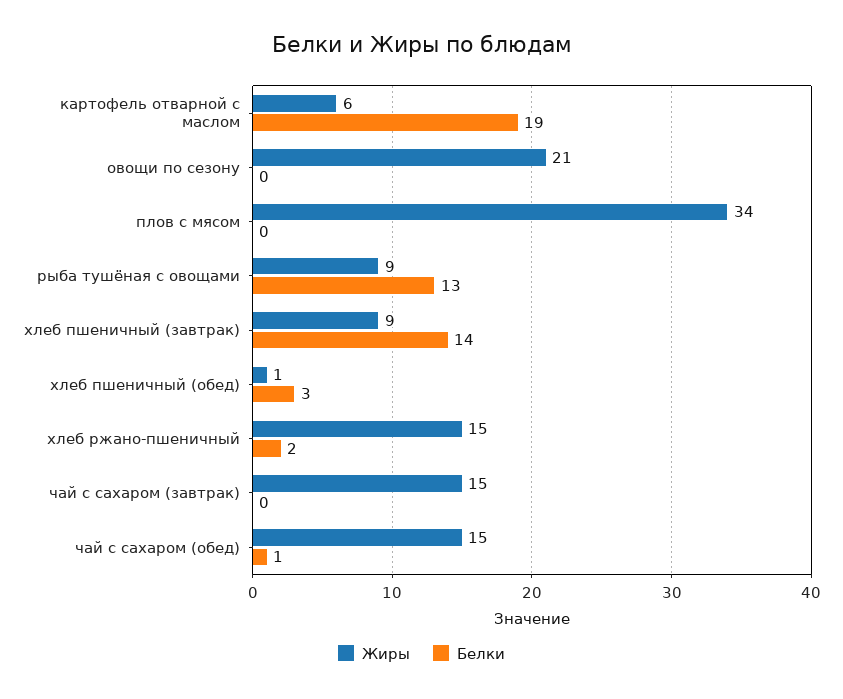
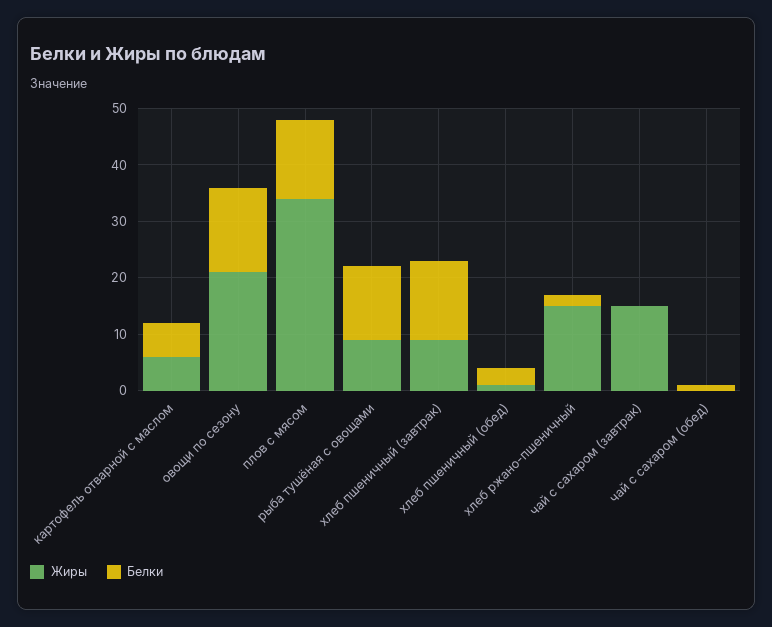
  {
    "Жиры": {
      "картофель отварной с маслом": 6,
      "овощи по сезону": 21,
      "плов с мясом": 34,
      "рыба тушёная с овощами": 9,
      "хлеб пшеничный (завтрак)": 9,
      "хлеб пшеничный (обед)": 1,
      "хлеб ржано-пшеничный": 15,
      "чай с сахаром (завтрак)": 15,
-     "чай с сахаром (обед)": 15
+     "чай с сахаром (обед)": 0
    },
    "Белки": {
-     "картофель отварной с маслом": 19,
+     "картофель отварной с маслом": 5,
-     "овощи по сезону": 0,
+     "овощи по сезону": 15,
-     "плов с мясом": 0,
+     "плов с мясом": 15,
      "рыба тушёная с овощами": 13,
      "хлеб пшеничный (завтрак)": 14,
      "хлеб пшеничный (обед)": 3,
      "хлеб ржано-пшеничный": 2,
      "чай с сахаром (завтрак)": 0,
      "чай с сахаром (обед)": 1
    }
  }

